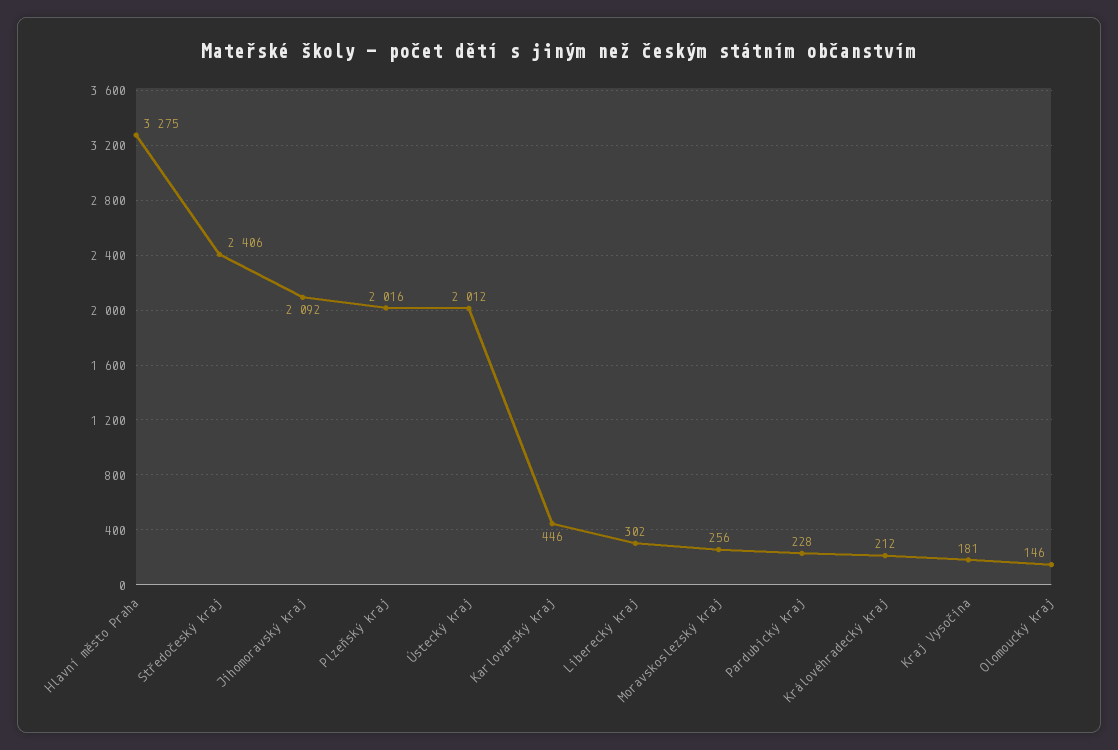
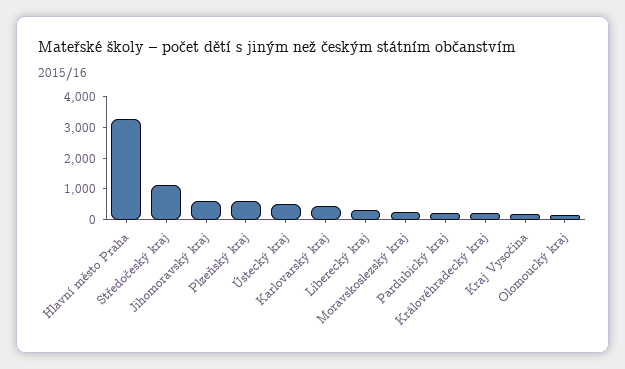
  {
    "Hlavní město Praha": 3275,
-   "Středočeský kraj": 2406,
+   "Středočeský kraj": 1000,
-   "Jihomoravský kraj": 2092,
+   "Jihomoravský kraj": 500,
-   "Plzeňský kraj": 2016,
+   "Plzeňský kraj": 500,
-   "Ústecký kraj": 2012,
+   "Ústecký kraj": 500,
    "Karlovarský kraj": 446,
    "Liberecký kraj": 302,
    "Moravskoslezský kraj": 256,
    "Pardubický kraj": 228,
    "Královéhradecký kraj": 212,
    "Kraj Vysočina": 181,
    "Olomoucký kraj": 146
  }

